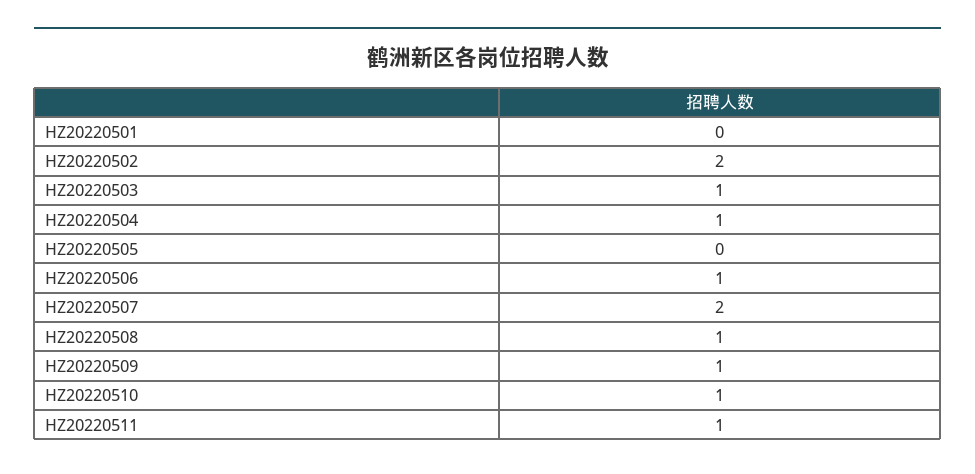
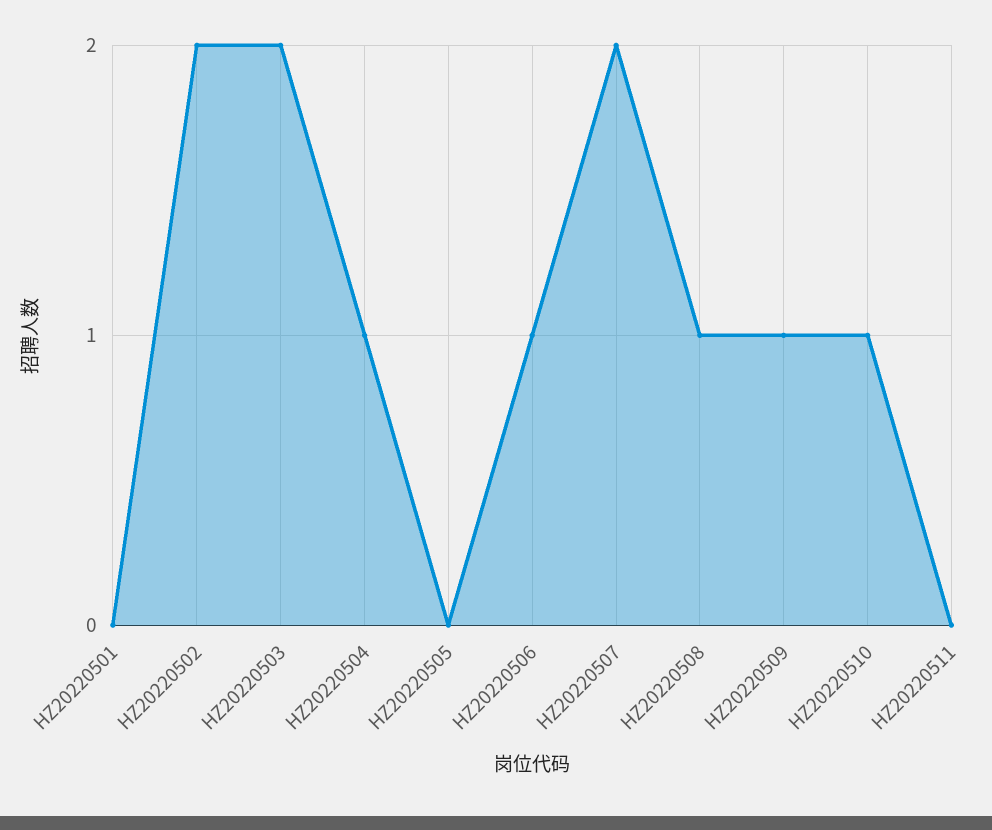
  {
    "HZ20220501": 0,
    "HZ20220502": 2,
-   "HZ20220503": 1,
+   "HZ20220503": 2,
    "HZ20220504": 1,
    "HZ20220505": 0,
    "HZ20220506": 1,
    "HZ20220507": 2,
    "HZ20220508": 1,
    "HZ20220509": 1,
    "HZ20220510": 1,
-   "HZ20220511": 1
+   "HZ20220511": 0
  }

